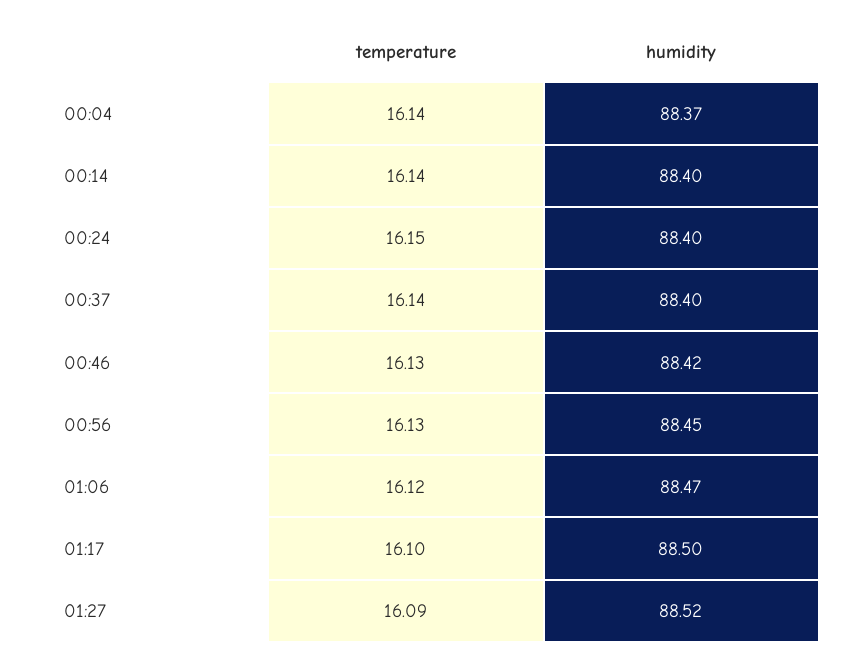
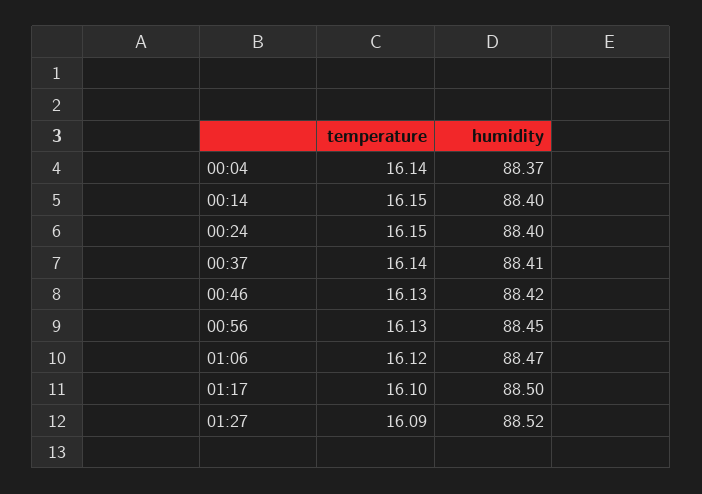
  {
    "temperature": {
      "00:04": 16.14,
-     "00:14": 16.14,
+     "00:14": 16.15,
      "00:24": 16.15,
      "00:37": 16.14,
      "00:46": 16.13,
      "00:56": 16.13,
      "01:06": 16.12,
      "01:17": 16.1,
      "01:27": 16.09
    },
    "humidity": {
      "00:04": 88.37,
      "00:14": 88.4,
      "00:24": 88.4,
-     "00:37": 88.4,
+     "00:37": 88.41,
      "00:46": 88.42,
      "00:56": 88.45,
      "01:06": 88.47,
      "01:17": 88.5,
      "01:27": 88.52
    }
  }

